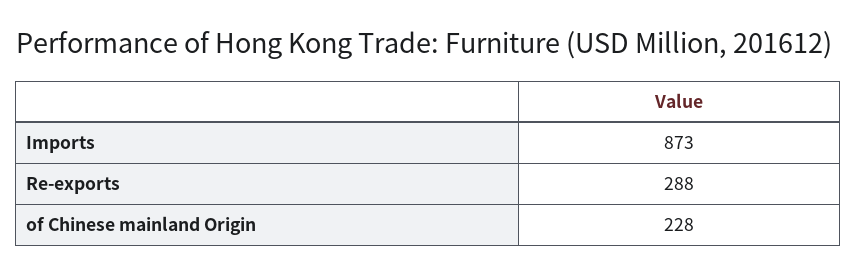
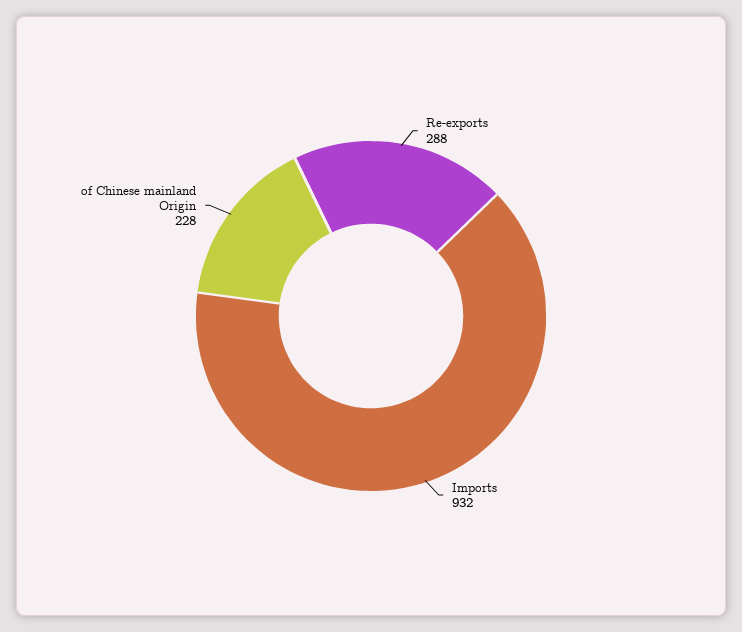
  {
-   "Imports": 873,
+   "Imports": 932,
    "Re-exports": 288,
    "of Chinese mainland Origin": 228
  }

